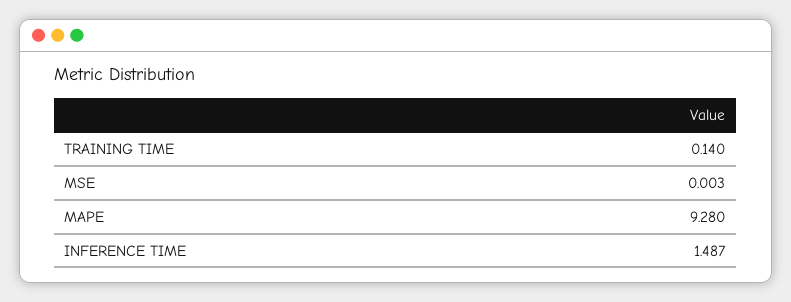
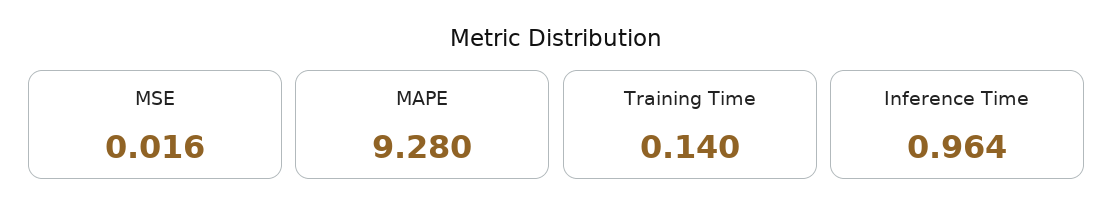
  {
    "TRAINING TIME": 0.14,
-   "MSE": 0.003,
+   "MSE": 0.016,
    "MAPE": 9.28,
-   "INFERENCE TIME": 1.487
+   "INFERENCE TIME": 0.964
  }

